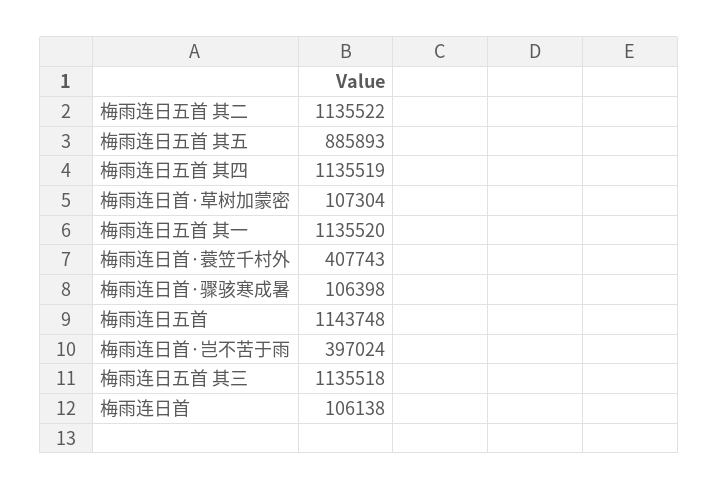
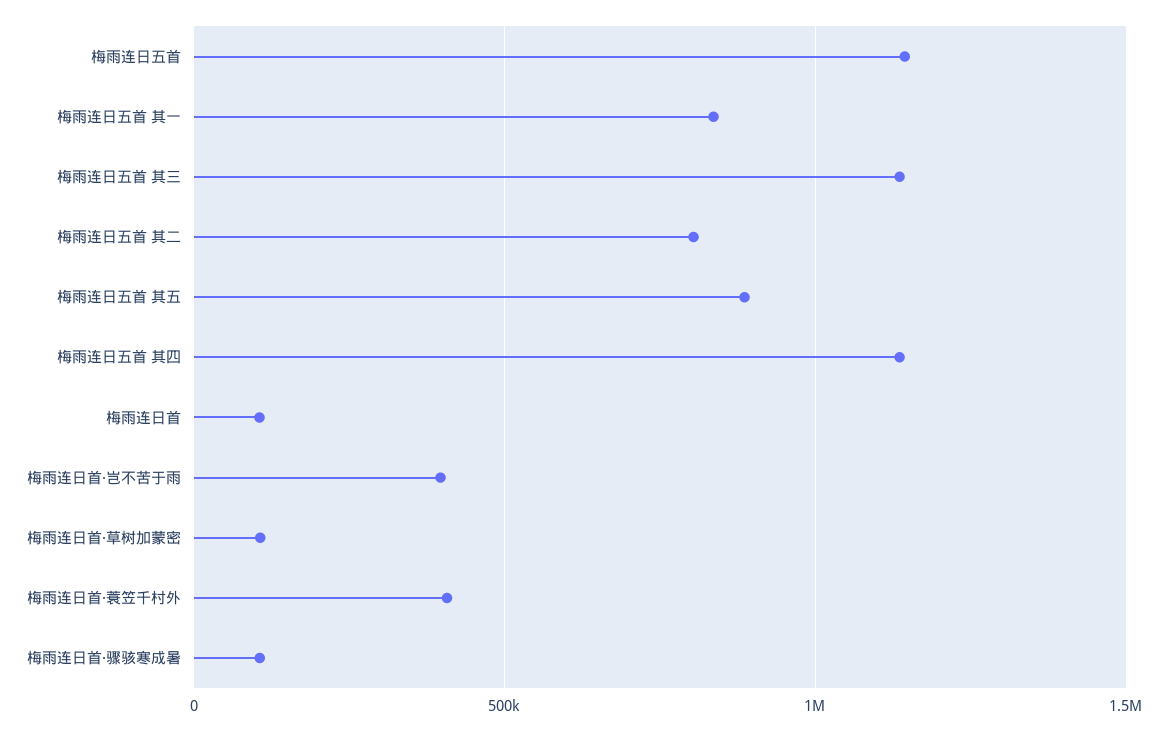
  {
-   "梅雨连日五首 其二": 1135522,
+   "梅雨连日五首 其二": 800000,
    "梅雨连日五首 其五": 885893,
    "梅雨连日五首 其四": 1135519,
    "梅雨连日首·草树加蒙密": 107304,
-   "梅雨连日五首 其一": 1135520,
+   "梅雨连日五首 其一": 850000,
    "梅雨连日首·蓑笠千村外": 407743,
    "梅雨连日首·骤骇寒成暑": 106398,
    "梅雨连日五首": 1143748,
    "梅雨连日首·岂不苦于雨": 397024,
    "梅雨连日五首 其三": 1135518,
    "梅雨连日首": 106138
  }

